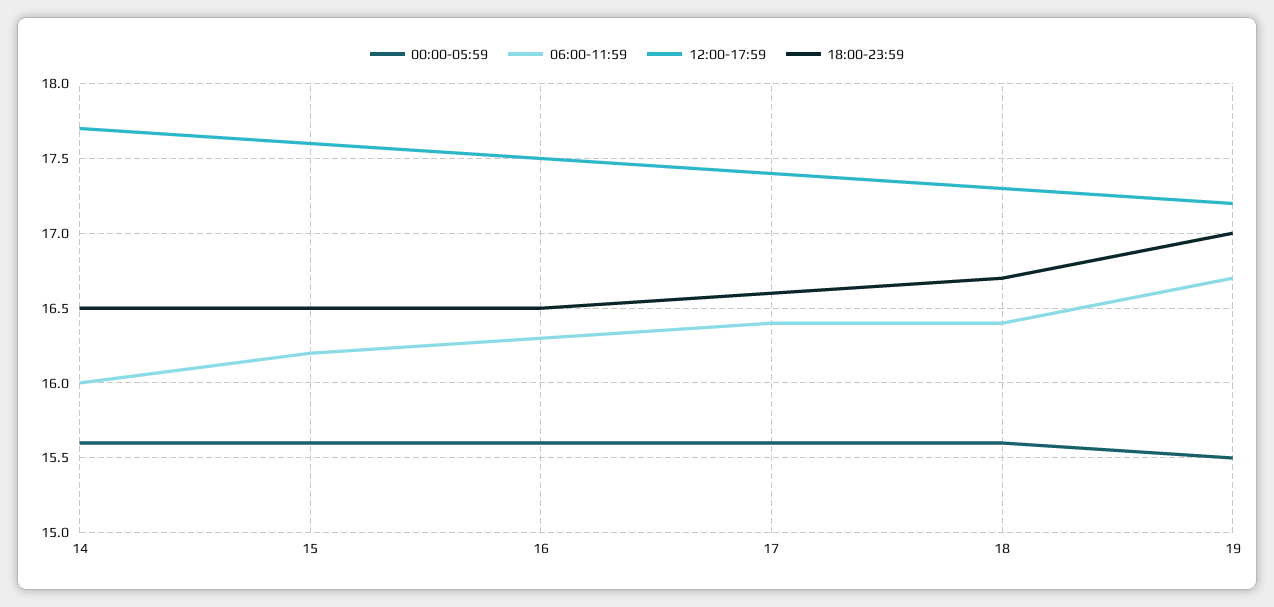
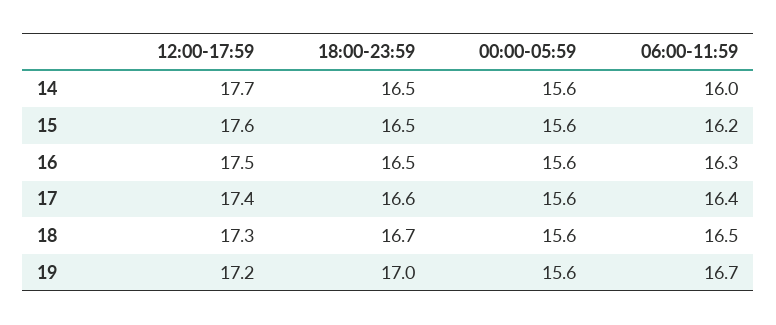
  {
    "00:00-05:59": {
      "14": 15.6,
      "15": 15.6,
      "16": 15.6,
      "17": 15.6,
      "18": 15.6,
-     "19": 15.5
+     "19": 15.6
    },
    "06:00-11:59": {
      "14": 16,
      "15": 16.2,
      "16": 16.3,
      "17": 16.4,
-     "18": 16.4,
+     "18": 16.5,
      "19": 16.7
    },
    "12:00-17:59": {
      "14": 17.7,
      "15": 17.6,
      "16": 17.5,
      "17": 17.4,
      "18": 17.3,
      "19": 17.2
    },
    "18:00-23:59": {
      "14": 16.5,
      "15": 16.5,
      "16": 16.5,
      "17": 16.6,
      "18": 16.7,
      "19": 17
    }
  }

